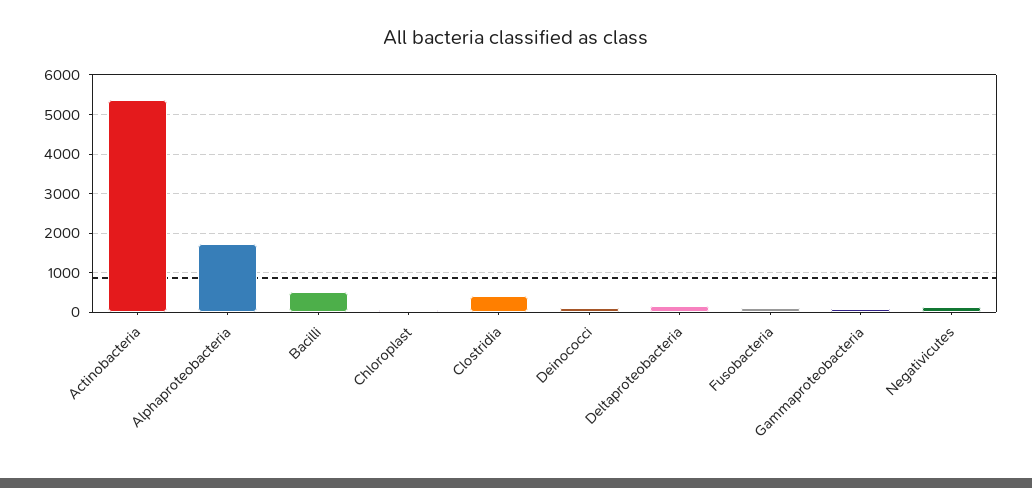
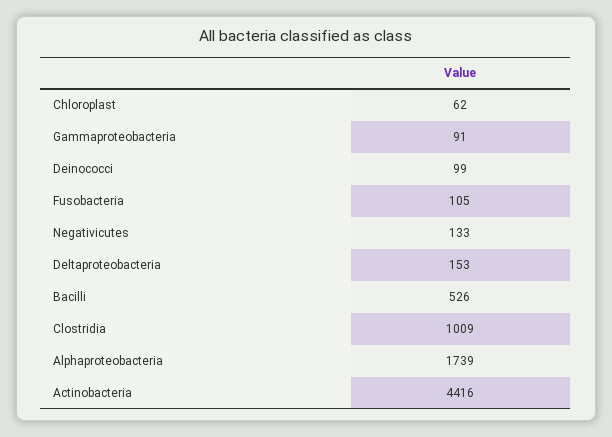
  {
-   "Actinobacteria": 5400,
+   "Actinobacteria": 4416,
    "Alphaproteobacteria": 1739,
    "Bacilli": 526,
    "Chloroplast": 62,
-   "Clostridia": 400,
+   "Clostridia": 1009,
    "Deinococci": 99,
    "Deltaproteobacteria": 153,
    "Fusobacteria": 105,
    "Gammaproteobacteria": 91,
    "Negativicutes": 133
  }

